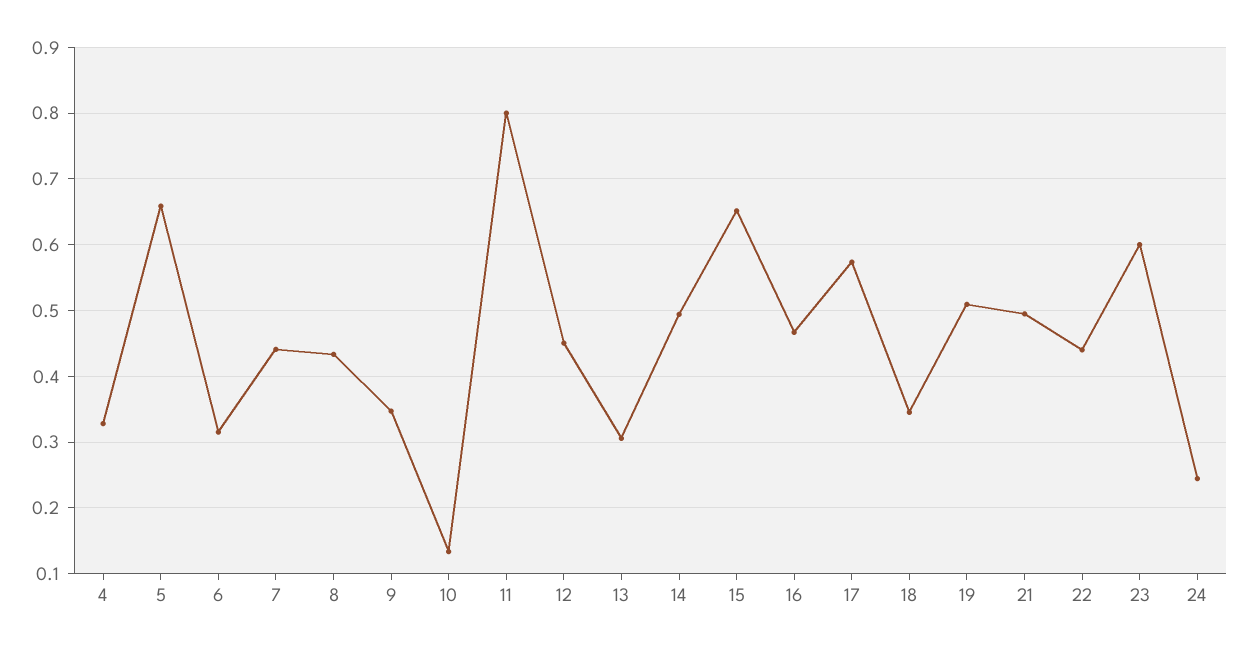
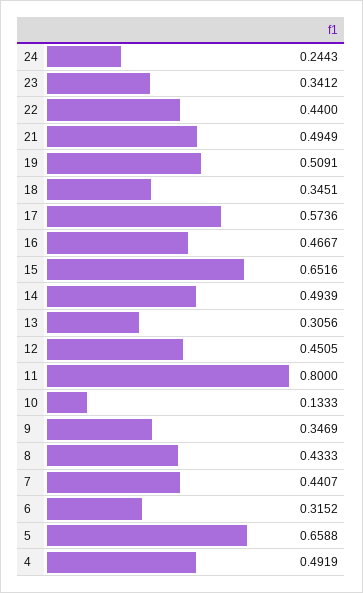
  {
-   "4": 0.33,
+   "4": 0.4919,
    "5": 0.6588,
    "6": 0.3152,
    "7": 0.4407,
    "8": 0.4333,
    "9": 0.3469,
    "10": 0.1333,
    "11": 0.8,
    "12": 0.4505,
    "13": 0.3056,
    "14": 0.4939,
    "15": 0.6516,
    "16": 0.4667,
    "17": 0.5736,
    "18": 0.3451,
    "19": 0.5091,
    "21": 0.4949,
    "22": 0.44,
-   "23": 0.6,
+   "23": 0.3412,
    "24": 0.2443
  }

